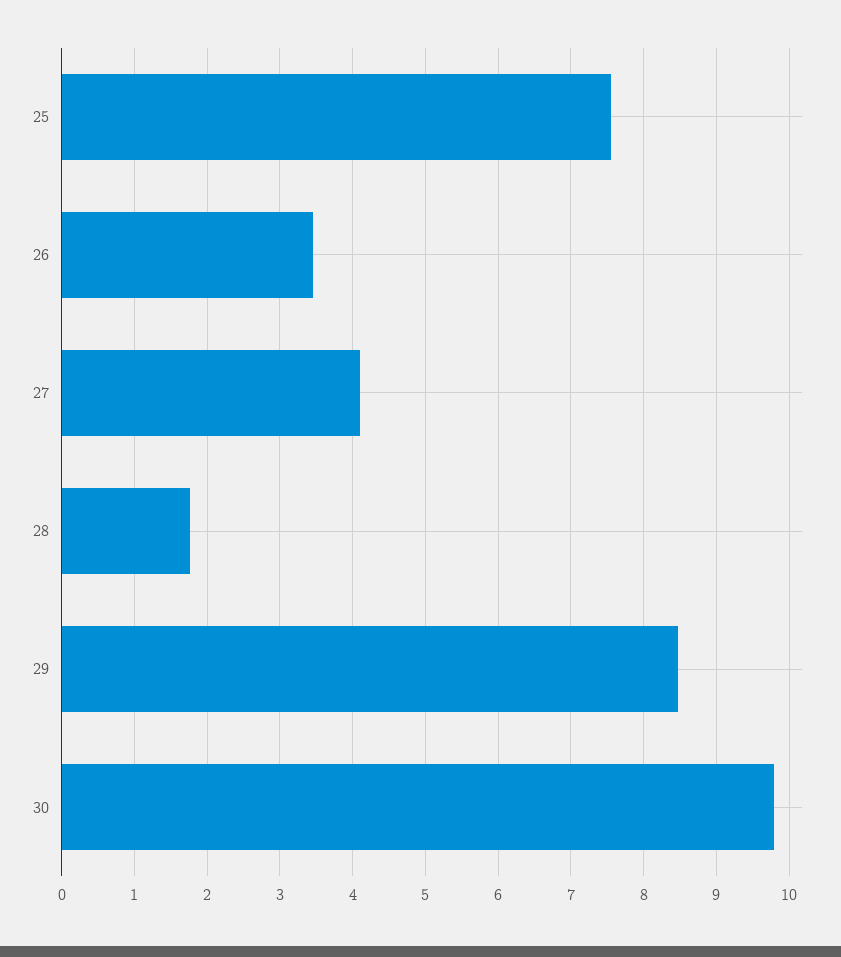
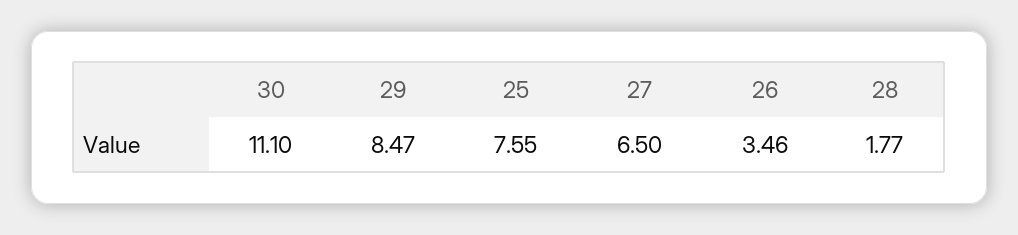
  {
    "25": 7.55,
    "26": 3.46,
-   "27": 4.1,
+   "27": 6.5,
    "28": 1.77,
    "29": 8.47,
-   "30": 9.8
+   "30": 11.1
  }

